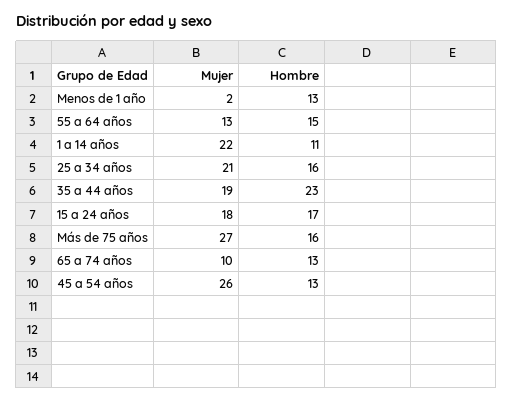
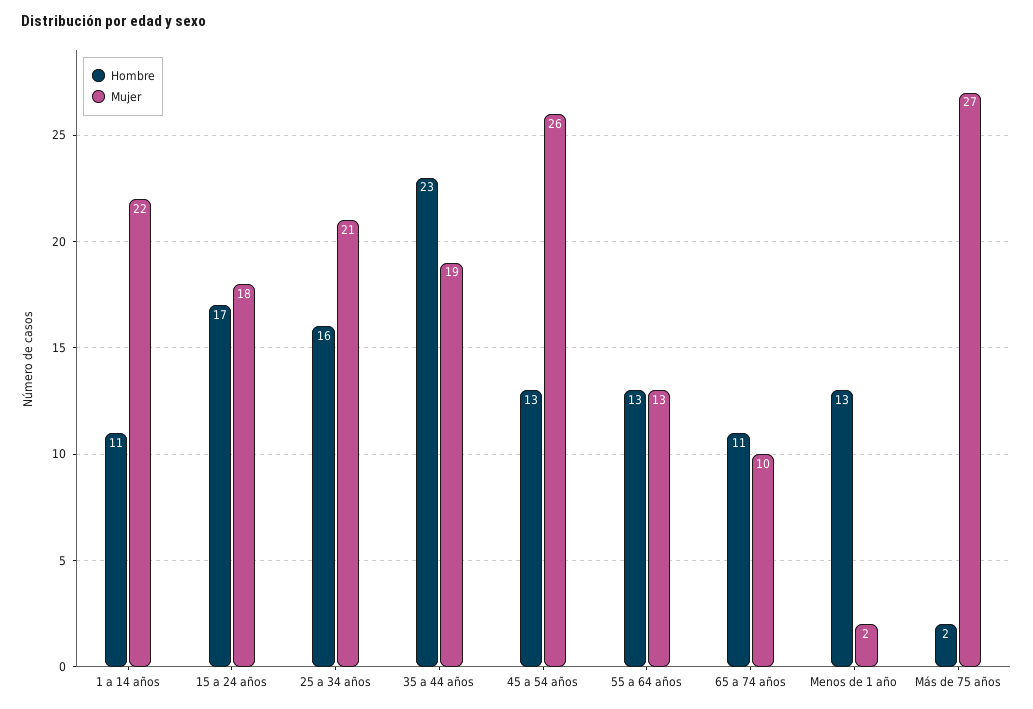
  {
    "Mujer": {
      "Menos de 1 año": 2,
      "55 a 64 años": 13,
      "1 a 14 años": 22,
      "25 a 34 años": 21,
      "35 a 44 años": 19,
      "15 a 24 años": 18,
      "Más de 75 años": 27,
      "65 a 74 años": 10,
      "45 a 54 años": 26
    },
    "Hombre": {
      "Menos de 1 año": 13,
-     "55 a 64 años": 15,
+     "55 a 64 años": 13,
      "1 a 14 años": 11,
      "25 a 34 años": 16,
      "35 a 44 años": 23,
      "15 a 24 años": 17,
-     "Más de 75 años": 16,
+     "Más de 75 años": 2,
-     "65 a 74 años": 13,
+     "65 a 74 años": 11,
      "45 a 54 años": 13
    }
  }

